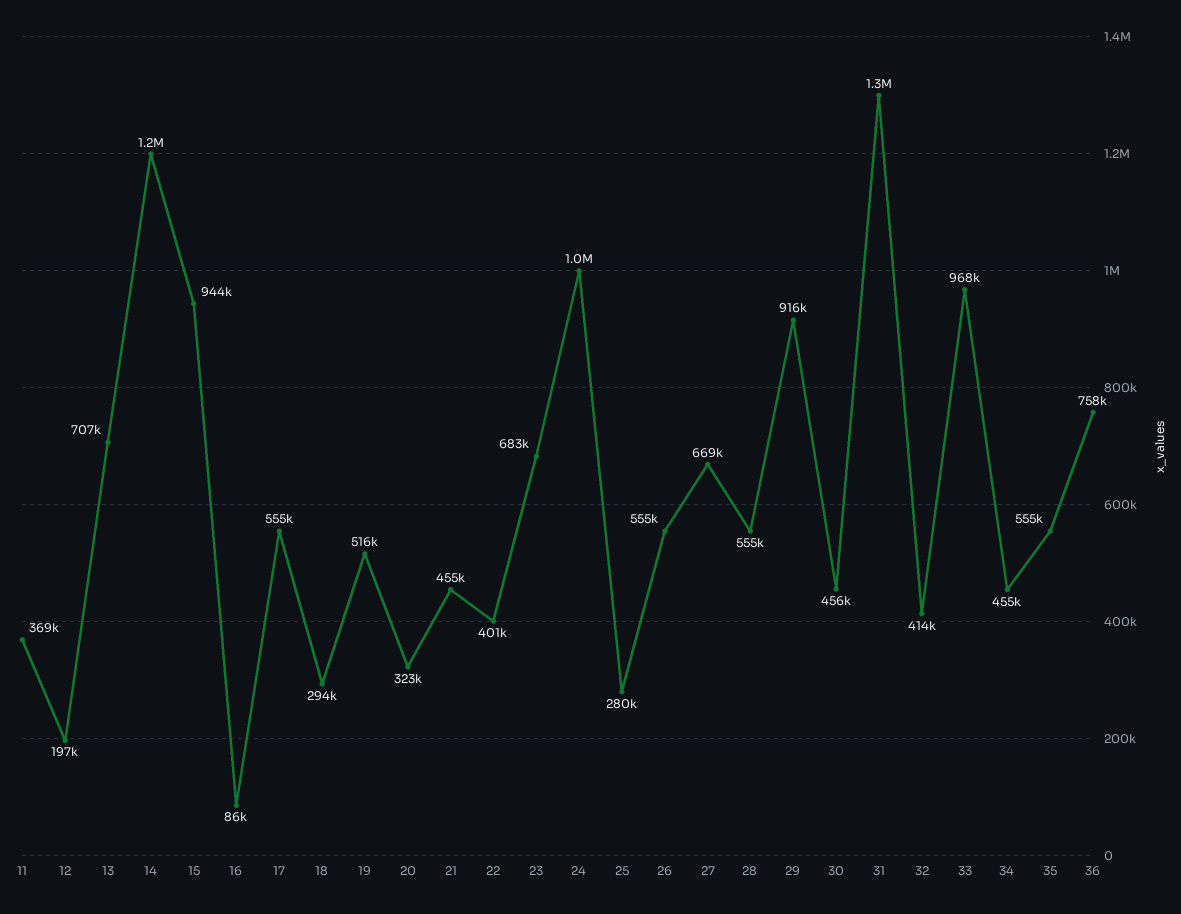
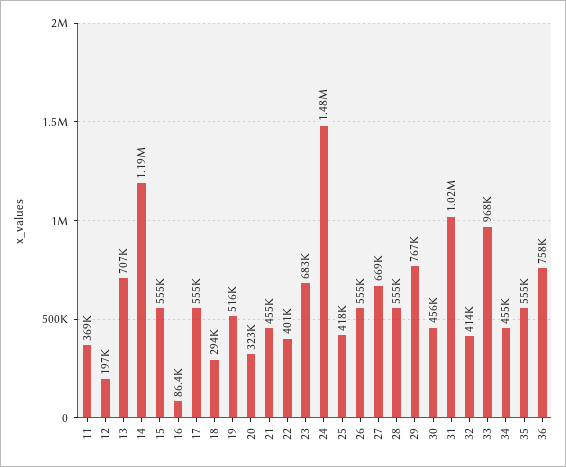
  {
    "11": 369000,
    "12": 197000,
    "13": 707000,
    "14": 1190000,
-   "15": 944000,
+   "15": 555000,
    "16": 86400,
    "17": 555000,
    "18": 294000,
    "19": 516000,
    "20": 323000,
    "21": 455000,
    "22": 401000,
    "23": 683000,
-   "24": 1000000,
+   "24": 1480000,
-   "25": 280000,
+   "25": 418000,
    "26": 555000,
    "27": 669000,
    "28": 555000,
-   "29": 916000,
+   "29": 767000,
    "30": 456000,
-   "31": 1300000,
+   "31": 1020000,
    "32": 414000,
    "33": 968000,
    "34": 455000,
    "35": 555000,
    "36": 758000
  }

